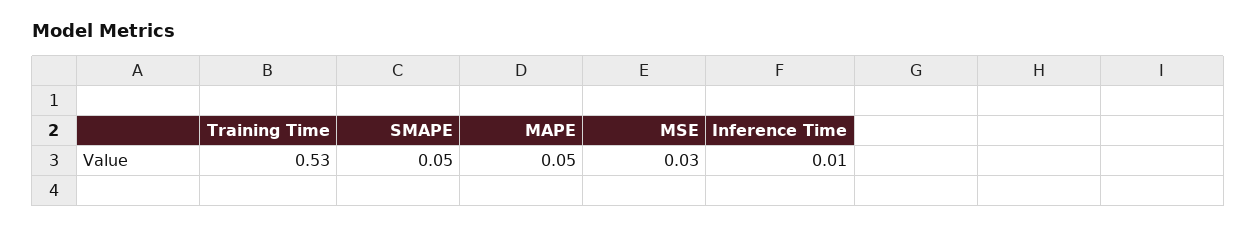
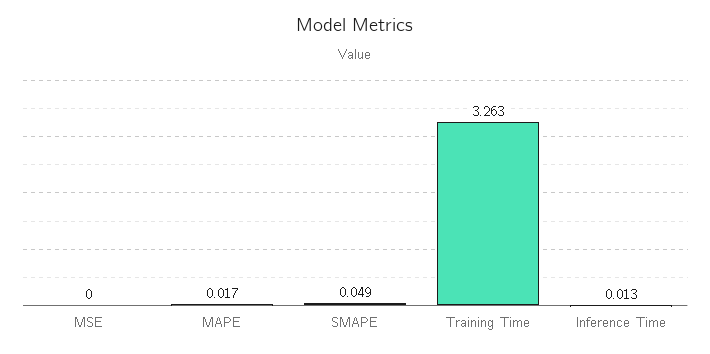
  {
-   "Training Time": 0.53,
+   "Training Time": 3.263,
    "SMAPE": 0.049,
-   "MAPE": 0.05,
+   "MAPE": 0.017,
-   "MSE": 0.03,
+   "MSE": 0,
    "Inference Time": 0.013
  }

